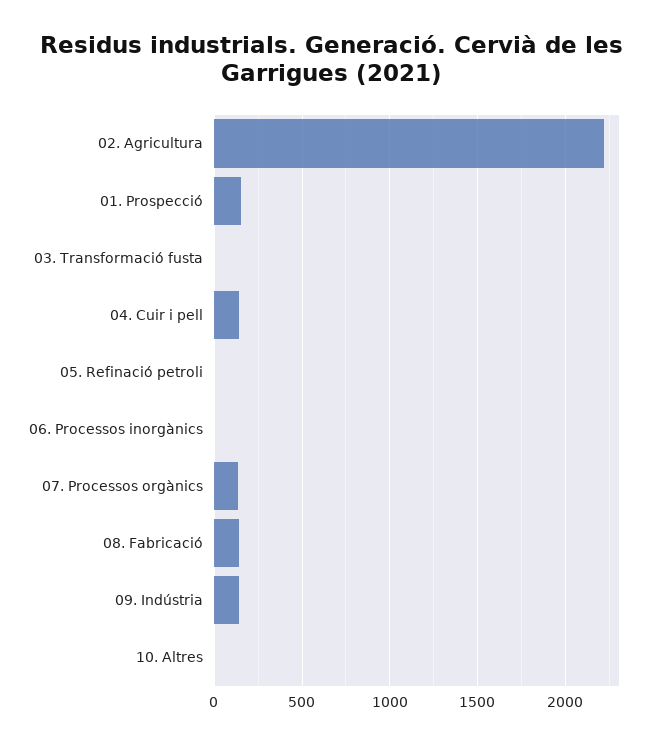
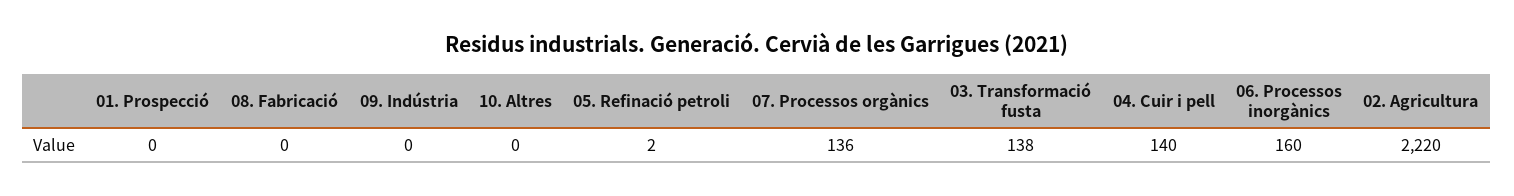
  {
    "02. Agricultura": 2220,
-   "01. Prospecció": 150,
+   "01. Prospecció": 0,
-   "03. Transformació fusta": 0,
+   "03. Transformació fusta": 138,
    "04. Cuir i pell": 140,
    "05. Refinació petroli": 2,
-   "06. Processos inorgànics": 0,
+   "06. Processos inorgànics": 160,
    "07. Processos orgànics": 136,
-   "08. Fabricació": 150,
+   "08. Fabricació": 0,
-   "09. Indústria": 150,
+   "09. Indústria": 0,
    "10. Altres": 0
  }

